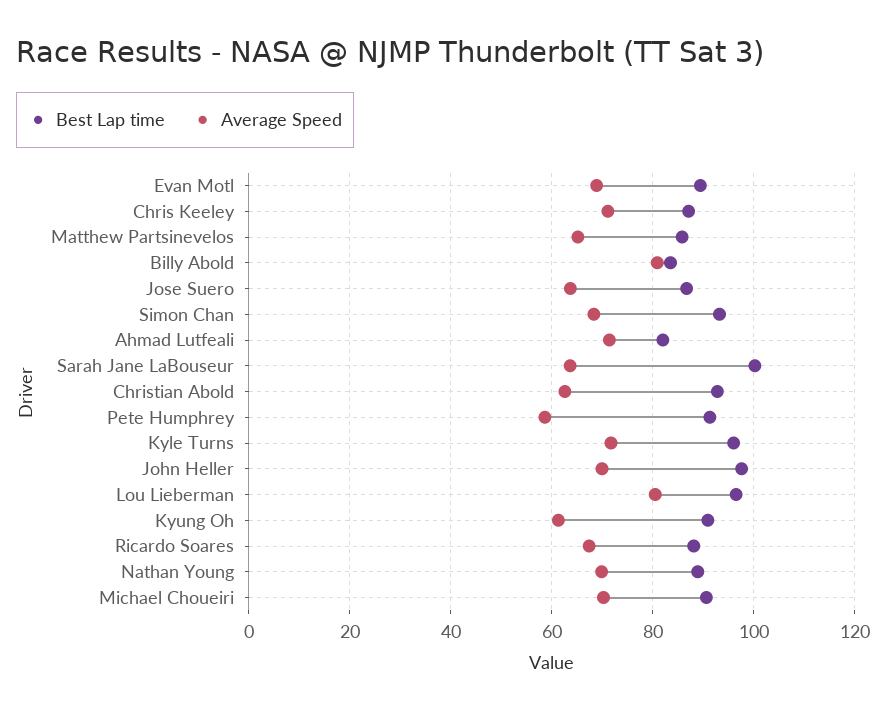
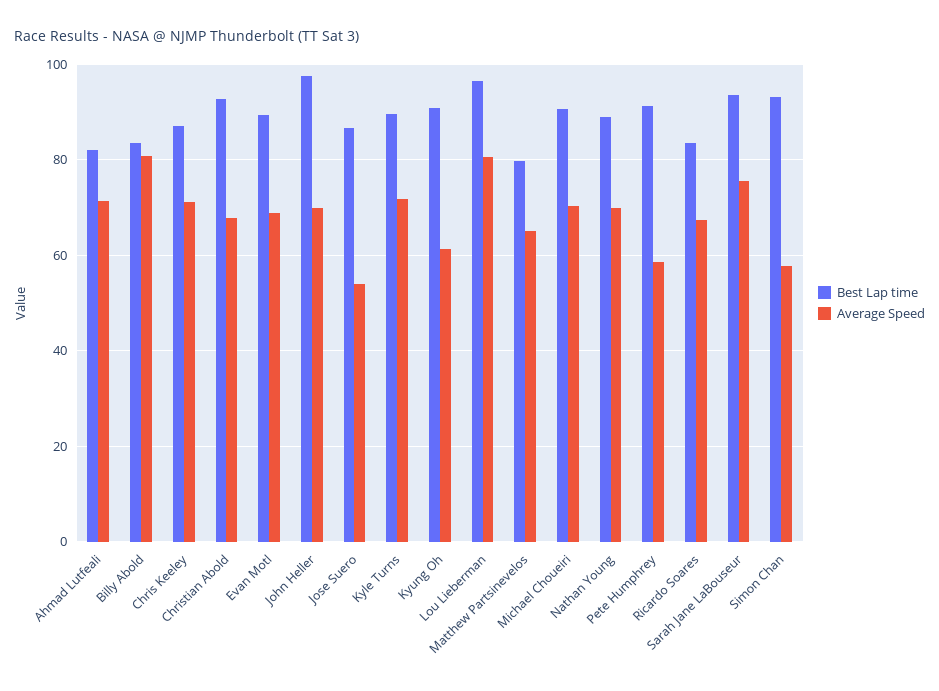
  {
    "Best Lap time": {
      "Evan Motl": 90,
      "Chris Keeley": 88,
-     "Matthew Partsinevelos": 86,
+     "Matthew Partsinevelos": 80,
      "Billy Abold": 84,
      "Jose Suero": 86,
      "Simon Chan": 94,
      "Ahmad Lutfeali": 82,
-     "Sarah Jane LaBouseur": 100,
+     "Sarah Jane LaBouseur": 94,
      "Christian Abold": 92,
      "Pete Humphrey": 92,
-     "Kyle Turns": 96,
+     "Kyle Turns": 90,
      "John Heller": 98,
      "Lou Lieberman": 96,
      "Kyung Oh": 90,
-     "Ricardo Soares": 88,
+     "Ricardo Soares": 84,
      "Nathan Young": 88,
      "Michael Choueiri": 90
    },
    "Average Speed": {
      "Evan Motl": 68,
      "Chris Keeley": 72,
      "Matthew Partsinevelos": 66,
      "Billy Abold": 80,
-     "Jose Suero": 64,
+     "Jose Suero": 54,
-     "Simon Chan": 68,
+     "Simon Chan": 58,
      "Ahmad Lutfeali": 72,
-     "Sarah Jane LaBouseur": 64,
+     "Sarah Jane LaBouseur": 76,
-     "Christian Abold": 62,
+     "Christian Abold": 68,
      "Pete Humphrey": 58,
      "Kyle Turns": 72,
      "John Heller": 70,
      "Lou Lieberman": 80,
      "Kyung Oh": 62,
      "Ricardo Soares": 68,
      "Nathan Young": 70,
      "Michael Choueiri": 70
    }
  }

